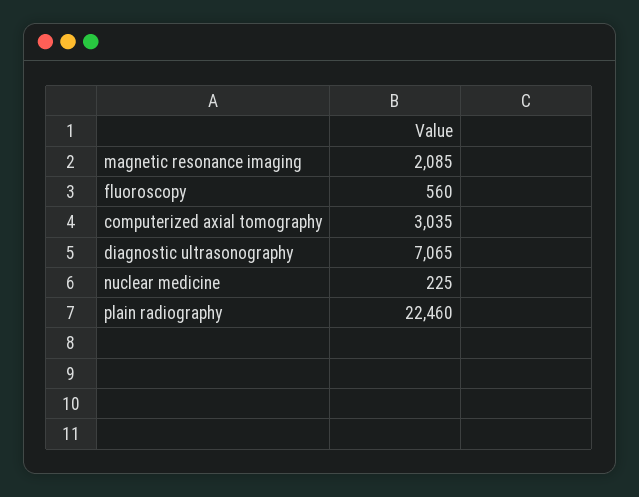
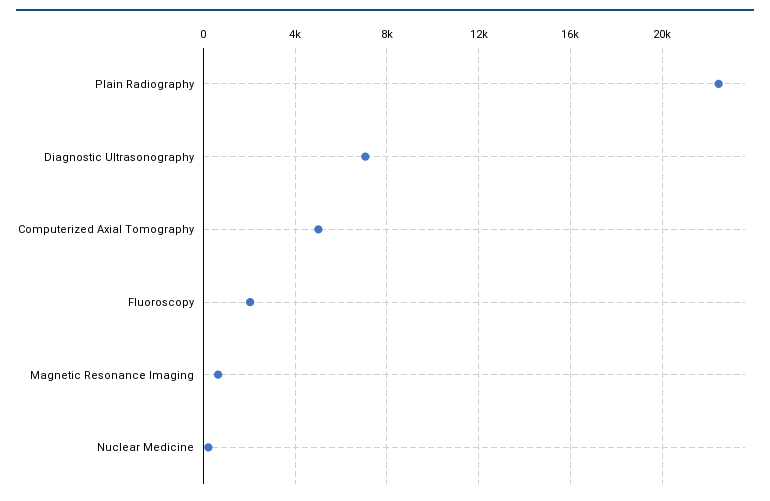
  {
-   "magnetic resonance imaging": 2085,
+   "magnetic resonance imaging": 500,
-   "fluoroscopy": 560,
+   "fluoroscopy": 2000,
-   "computerized axial tomography": 3035,
+   "computerized axial tomography": 5000,
    "diagnostic ultrasonography": 7065,
    "nuclear medicine": 225,
    "plain radiography": 22460
  }

